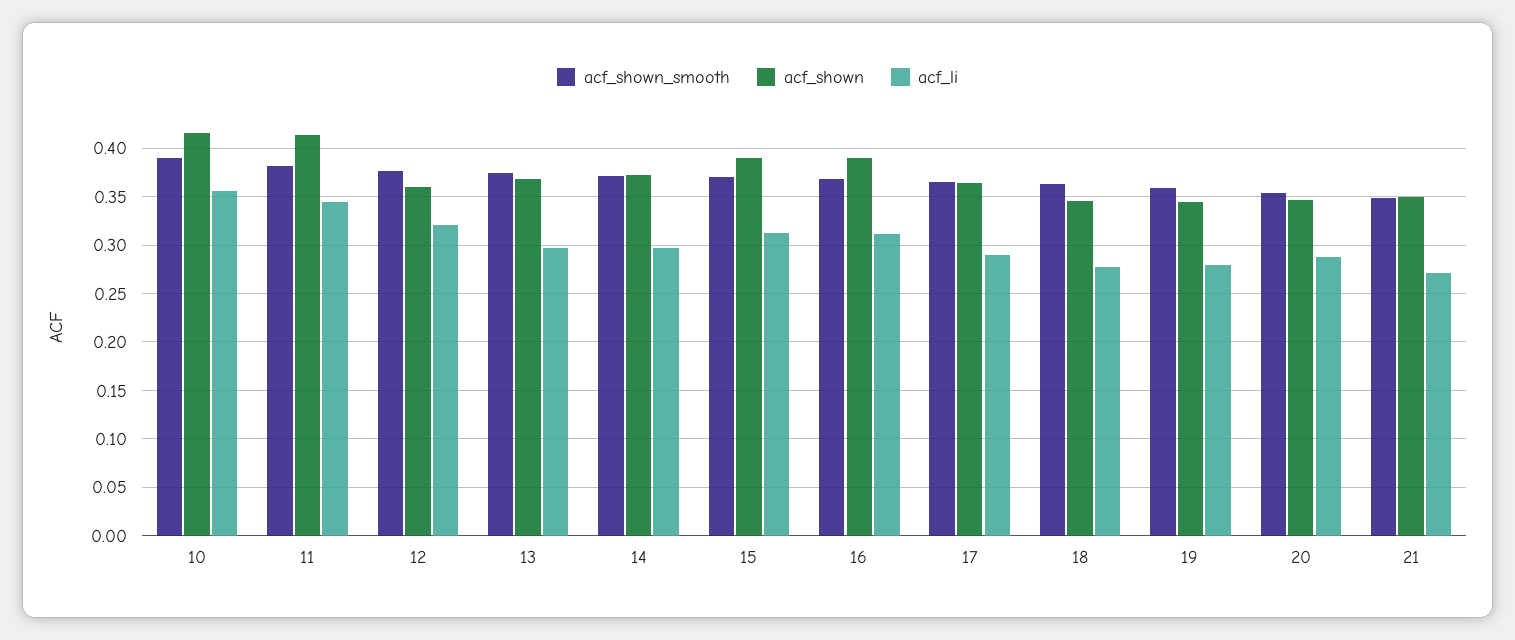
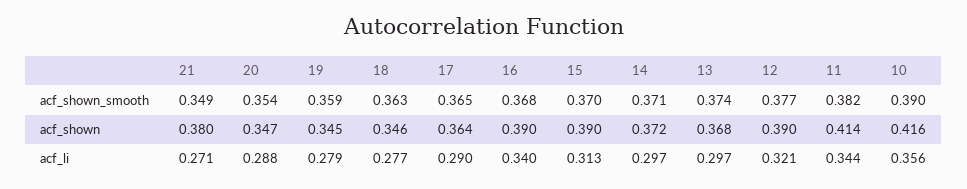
  {
    "acf_shown_smooth": {
      "10": 0.39,
      "11": 0.382,
      "12": 0.377,
      "13": 0.374,
      "14": 0.371,
      "15": 0.37,
      "16": 0.368,
      "17": 0.365,
      "18": 0.363,
      "19": 0.359,
      "20": 0.354,
      "21": 0.349
    },
    "acf_shown": {
      "10": 0.416,
      "11": 0.414,
-     "12": 0.36,
+     "12": 0.39,
      "13": 0.368,
      "14": 0.372,
      "15": 0.39,
      "16": 0.39,
      "17": 0.364,
      "18": 0.346,
      "19": 0.345,
      "20": 0.347,
-     "21": 0.35
+     "21": 0.38
    },
    "acf_li": {
      "10": 0.356,
      "11": 0.344,
      "12": 0.321,
      "13": 0.297,
      "14": 0.297,
      "15": 0.313,
-     "16": 0.31,
+     "16": 0.34,
      "17": 0.29,
      "18": 0.277,
      "19": 0.279,
      "20": 0.288,
      "21": 0.271
    }
  }

